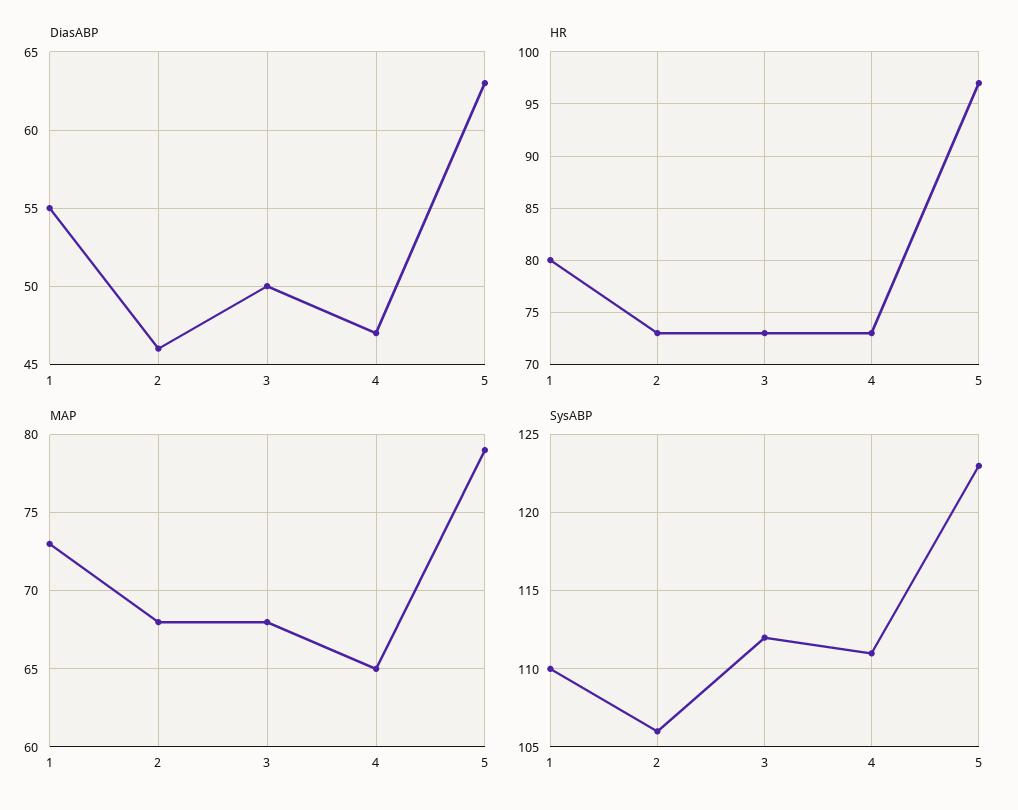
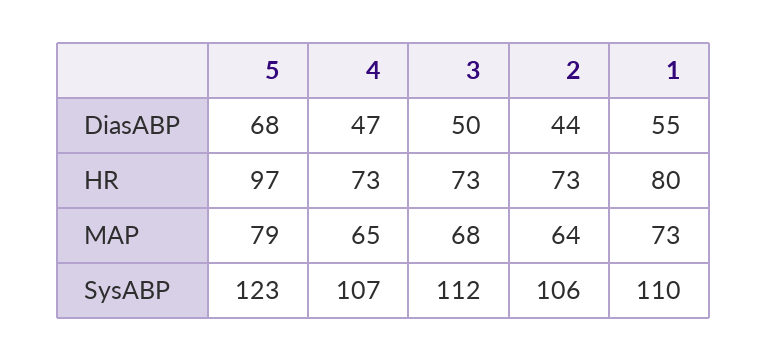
  {
    "DiasABP": {
      "1": 55,
-     "2": 46,
+     "2": 44,
      "3": 50,
      "4": 47,
-     "5": 63
+     "5": 68
    },
    "HR": {
      "1": 80,
      "2": 73,
      "3": 73,
      "4": 73,
      "5": 97
    },
    "MAP": {
      "1": 73,
-     "2": 68,
+     "2": 64,
      "3": 68,
      "4": 65,
      "5": 79
    },
    "SysABP": {
      "1": 110,
      "2": 106,
      "3": 112,
-     "4": 111,
+     "4": 107,
      "5": 123
    }
  }

